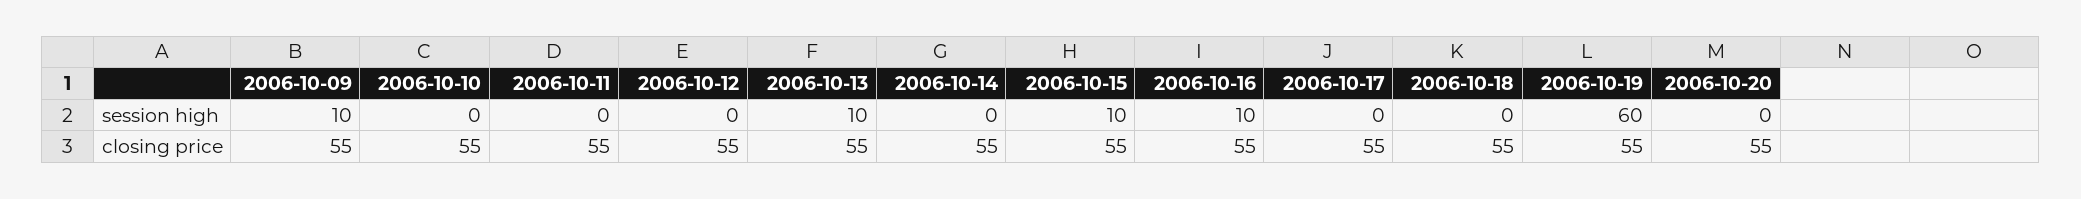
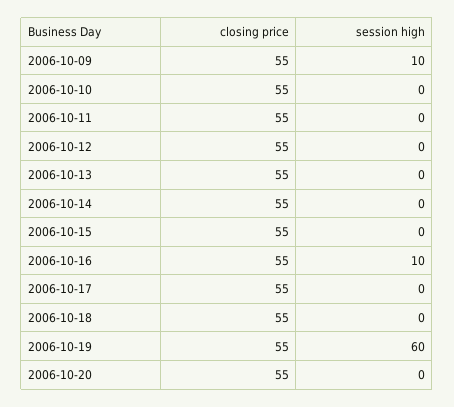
  {
    "2006-10-09": {
      "session high": 10,
      "closing price": 55
    },
    "2006-10-10": {
      "session high": 0,
      "closing price": 55
    },
    "2006-10-11": {
      "session high": 0,
      "closing price": 55
    },
    "2006-10-12": {
      "session high": 0,
      "closing price": 55
    },
    "2006-10-13": {
-     "session high": 10,
+     "session high": 0,
      "closing price": 55
    },
    "2006-10-14": {
      "session high": 0,
      "closing price": 55
    },
    "2006-10-15": {
-     "session high": 10,
+     "session high": 0,
      "closing price": 55
    },
    "2006-10-16": {
      "session high": 10,
      "closing price": 55
    },
    "2006-10-17": {
      "session high": 0,
      "closing price": 55
    },
    "2006-10-18": {
      "session high": 0,
      "closing price": 55
    },
    "2006-10-19": {
      "session high": 60,
      "closing price": 55
    },
    "2006-10-20": {
      "session high": 0,
      "closing price": 55
    }
  }

